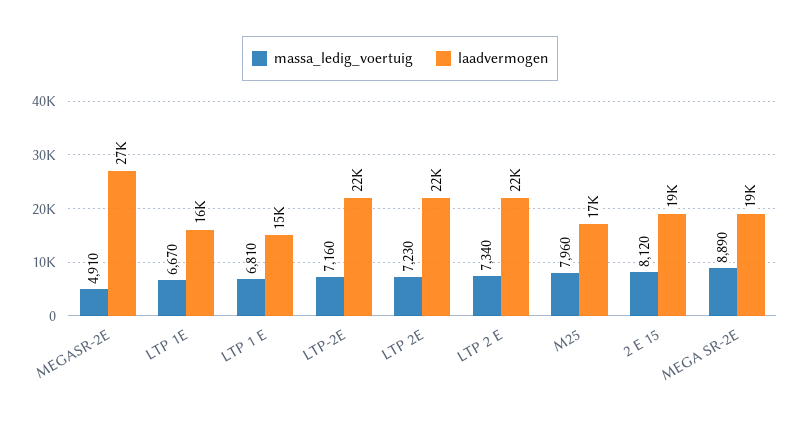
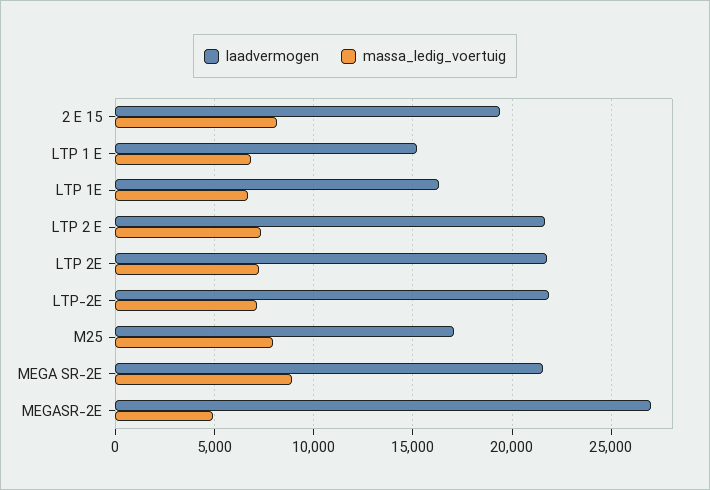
  {
    "massa_ledig_voertuig": {
      "MEGASR-2E": 4910,
      "LTP 1E": 6670,
      "LTP 1 E": 6810,
      "LTP-2E": 7160,
      "LTP 2E": 7230,
      "LTP 2 E": 7340,
      "M25": 7960,
      "2 E 15": 8120,
      "MEGA SR-2E": 8890
    },
    "laadvermogen": {
      "MEGASR-2E": 27000,
      "LTP 1E": 16000,
      "LTP 1 E": 15000,
      "LTP-2E": 22000,
      "LTP 2E": 22000,
      "LTP 2 E": 22000,
      "M25": 17000,
      "2 E 15": 19000,
-     "MEGA SR-2E": 19000
+     "MEGA SR-2E": 21500
    }
  }

